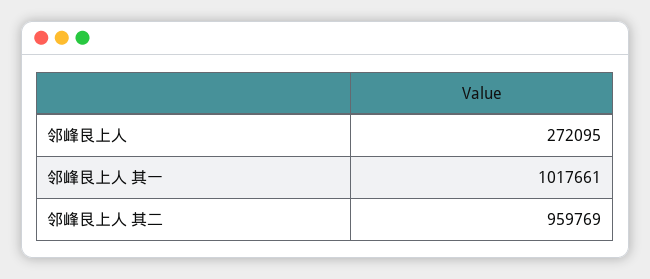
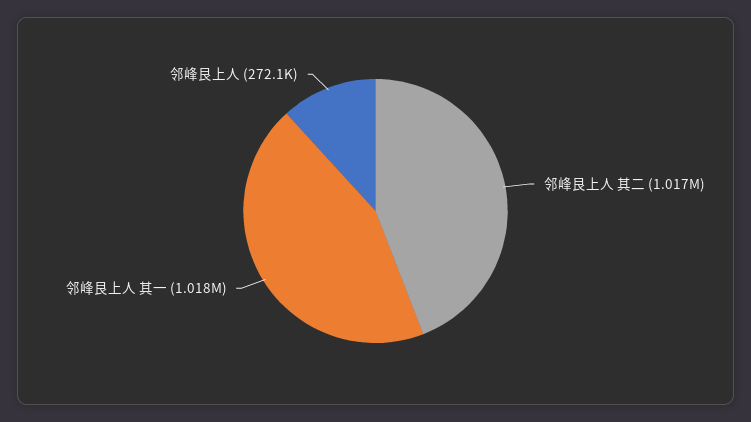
  {
    "邻峰艮上人": 272095,
    "邻峰艮上人 其一": 1017661,
-   "邻峰艮上人 其二": 959769
+   "邻峰艮上人 其二": 1017000
  }

